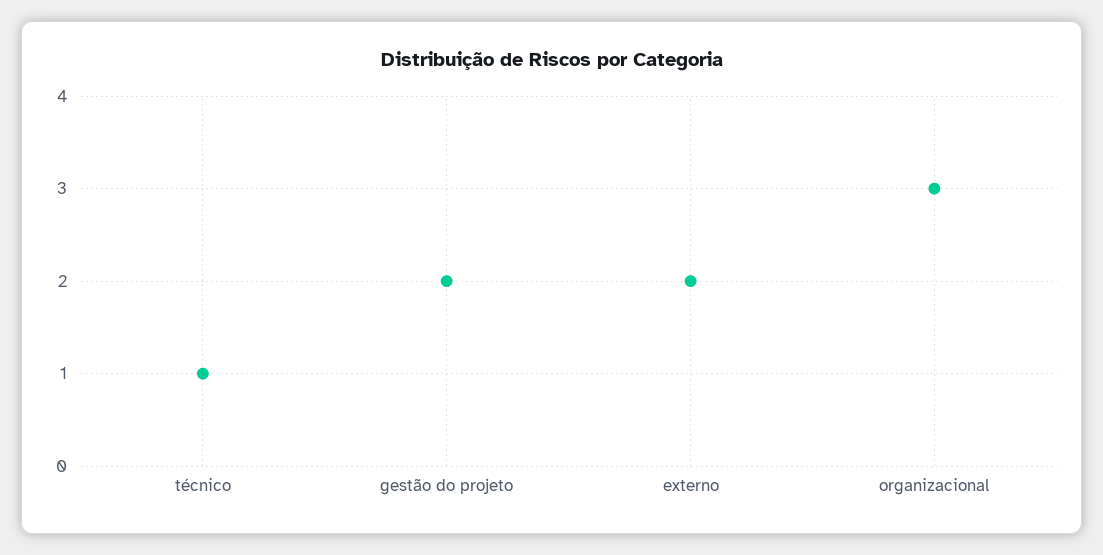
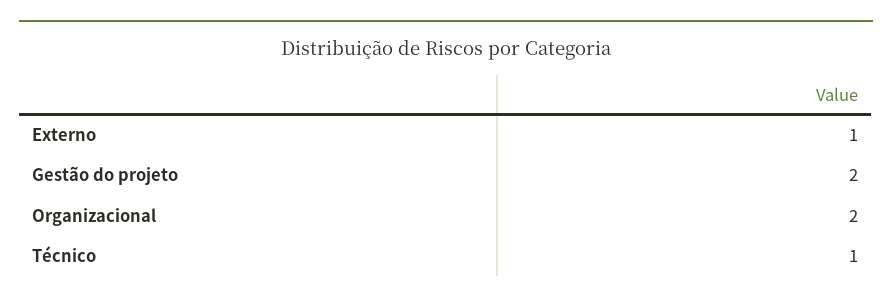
  {
    "técnico": 1,
    "gestão do projeto": 2,
-   "externo": 2,
+   "externo": 1,
-   "organizacional": 3
+   "organizacional": 2
  }

